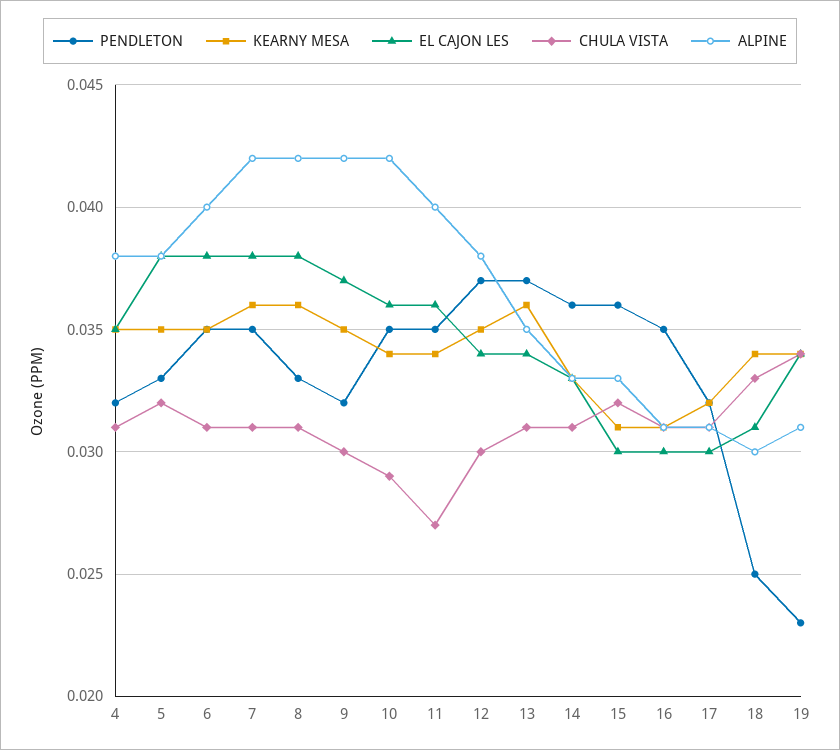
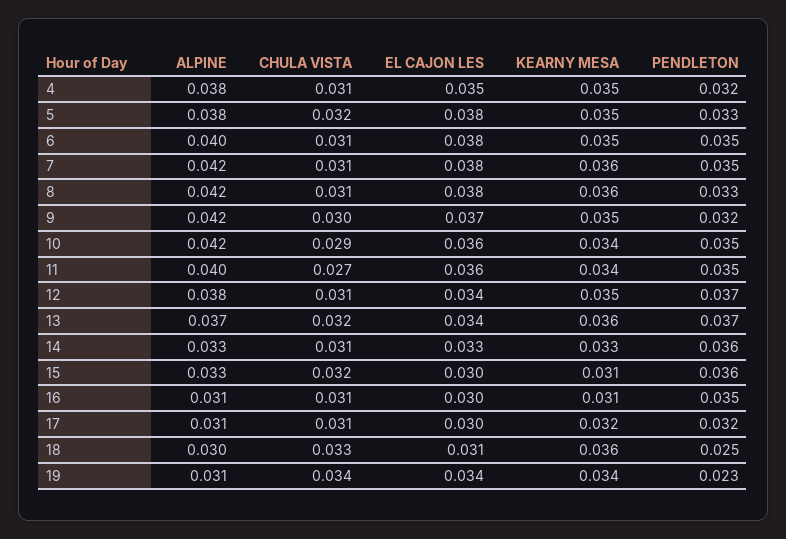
  {
    "PENDLETON": {
      "4": 0.032,
      "5": 0.033,
      "6": 0.035,
      "7": 0.035,
      "8": 0.033,
      "9": 0.032,
      "10": 0.035,
      "11": 0.035,
      "12": 0.037,
      "13": 0.037,
      "14": 0.036,
      "15": 0.036,
      "16": 0.035,
      "17": 0.032,
      "18": 0.025,
      "19": 0.023
    },
    "KEARNY MESA": {
      "4": 0.035,
      "5": 0.035,
      "6": 0.035,
      "7": 0.036,
      "8": 0.036,
      "9": 0.035,
      "10": 0.034,
      "11": 0.034,
      "12": 0.035,
      "13": 0.036,
      "14": 0.033,
      "15": 0.031,
      "16": 0.031,
      "17": 0.032,
-     "18": 0.034,
+     "18": 0.036,
      "19": 0.034
    },
    "EL CAJON LES": {
      "4": 0.035,
      "5": 0.038,
      "6": 0.038,
      "7": 0.038,
      "8": 0.038,
      "9": 0.037,
      "10": 0.036,
      "11": 0.036,
      "12": 0.034,
      "13": 0.034,
      "14": 0.033,
      "15": 0.03,
      "16": 0.03,
      "17": 0.03,
      "18": 0.031,
      "19": 0.034
    },
    "CHULA VISTA": {
      "4": 0.031,
      "5": 0.032,
      "6": 0.031,
      "7": 0.031,
      "8": 0.031,
      "9": 0.03,
      "10": 0.029,
      "11": 0.027,
-     "12": 0.03,
+     "12": 0.031,
-     "13": 0.031,
+     "13": 0.032,
      "14": 0.031,
      "15": 0.032,
      "16": 0.031,
      "17": 0.031,
      "18": 0.033,
      "19": 0.034
    },
    "ALPINE": {
      "4": 0.038,
      "5": 0.038,
      "6": 0.04,
      "7": 0.042,
      "8": 0.042,
      "9": 0.042,
      "10": 0.042,
      "11": 0.04,
      "12": 0.038,
-     "13": 0.035,
+     "13": 0.037,
      "14": 0.033,
      "15": 0.033,
      "16": 0.031,
      "17": 0.031,
      "18": 0.03,
      "19": 0.031
    }
  }

